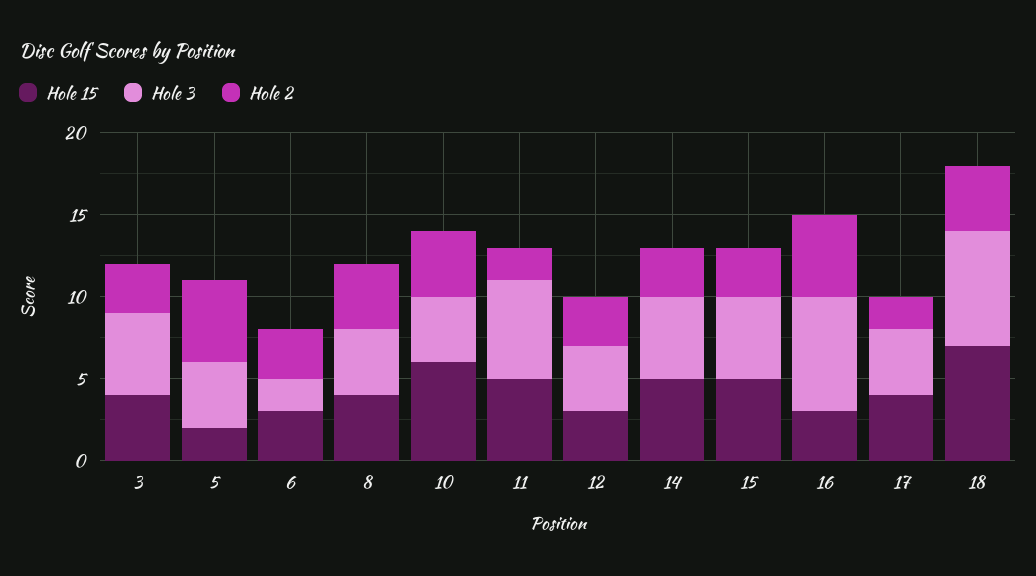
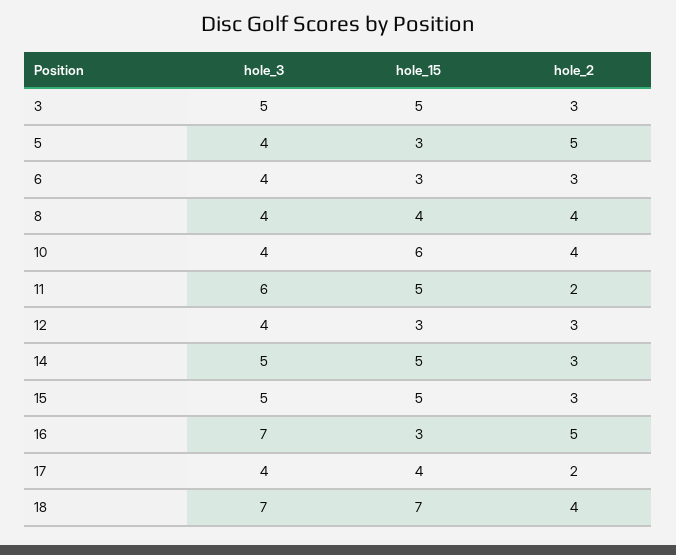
  {
    "Hole 15": {
-     "3": 4,
+     "3": 5,
-     "5": 2,
+     "5": 3,
      "6": 3,
      "8": 4,
      "10": 6,
      "11": 5,
      "12": 3,
      "14": 5,
      "15": 5,
      "16": 3,
      "17": 4,
      "18": 7
    },
    "Hole 3": {
      "3": 5,
      "5": 4,
-     "6": 2,
+     "6": 4,
      "8": 4,
      "10": 4,
      "11": 6,
      "12": 4,
      "14": 5,
      "15": 5,
      "16": 7,
      "17": 4,
      "18": 7
    },
    "Hole 2": {
      "3": 3,
      "5": 5,
      "6": 3,
      "8": 4,
      "10": 4,
      "11": 2,
      "12": 3,
      "14": 3,
      "15": 3,
      "16": 5,
      "17": 2,
      "18": 4
    }
  }

